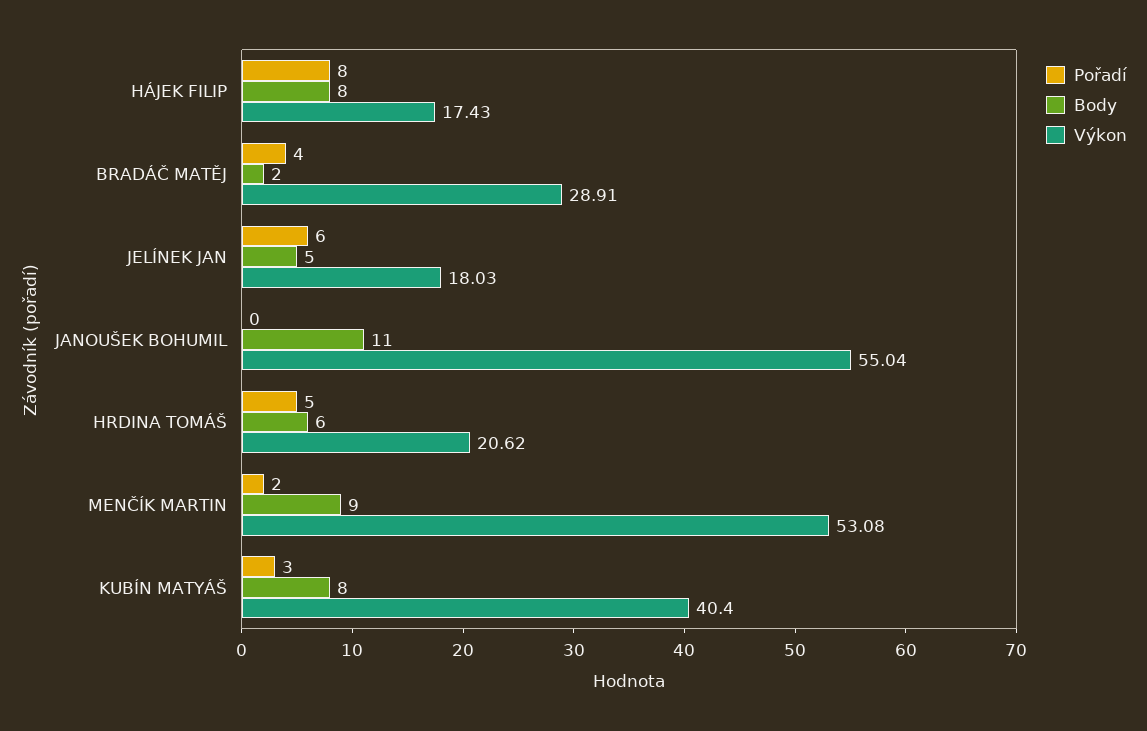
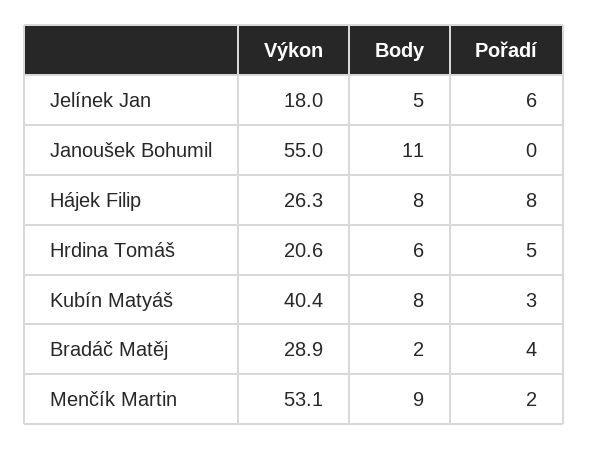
  {
    "Pořadí": {
      "HÁJEK FILIP": 8,
      "BRADÁČ MATĚJ": 4,
      "JELÍNEK JAN": 6,
      "JANOUŠEK BOHUMIL": 0,
      "HRDINA TOMÁŠ": 5,
      "MENČÍK MARTIN": 2,
      "KUBÍN MATYÁŠ": 3
    },
    "Body": {
      "HÁJEK FILIP": 8,
      "BRADÁČ MATĚJ": 2,
      "JELÍNEK JAN": 5,
      "JANOUŠEK BOHUMIL": 11,
      "HRDINA TOMÁŠ": 6,
      "MENČÍK MARTIN": 9,
      "KUBÍN MATYÁŠ": 8
    },
    "Výkon": {
-     "HÁJEK FILIP": 17.43,
+     "HÁJEK FILIP": 26.3,
      "BRADÁČ MATĚJ": 28.91,
      "JELÍNEK JAN": 18.03,
      "JANOUŠEK BOHUMIL": 55.04,
      "HRDINA TOMÁŠ": 20.62,
      "MENČÍK MARTIN": 53.08,
      "KUBÍN MATYÁŠ": 40.4
    }
  }

